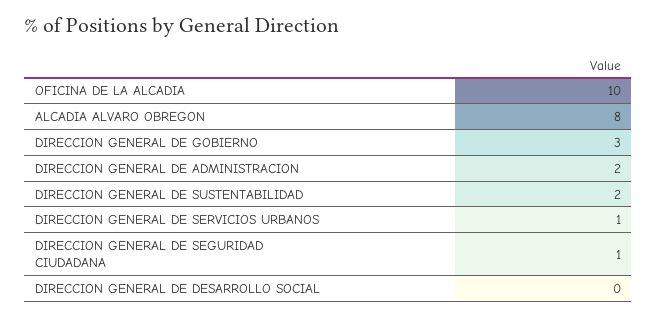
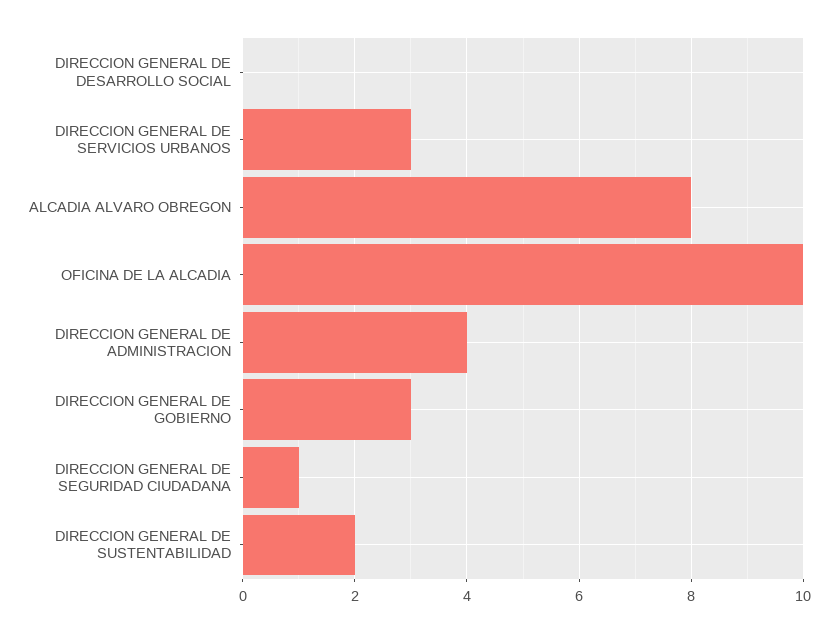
  {
    "OFICINA DE LA ALCADIA": 10,
    "ALCADIA ALVARO OBREGON": 8,
    "DIRECCION GENERAL DE GOBIERNO": 3,
-   "DIRECCION GENERAL DE ADMINISTRACION": 2,
+   "DIRECCION GENERAL DE ADMINISTRACION": 4,
    "DIRECCION GENERAL DE SUSTENTABILIDAD": 2,
-   "DIRECCION GENERAL DE SERVICIOS URBANOS": 1,
+   "DIRECCION GENERAL DE SERVICIOS URBANOS": 3,
    "DIRECCION GENERAL DE SEGURIDAD CIUDADANA": 1,
    "DIRECCION GENERAL DE DESARROLLO SOCIAL": 0
  }

